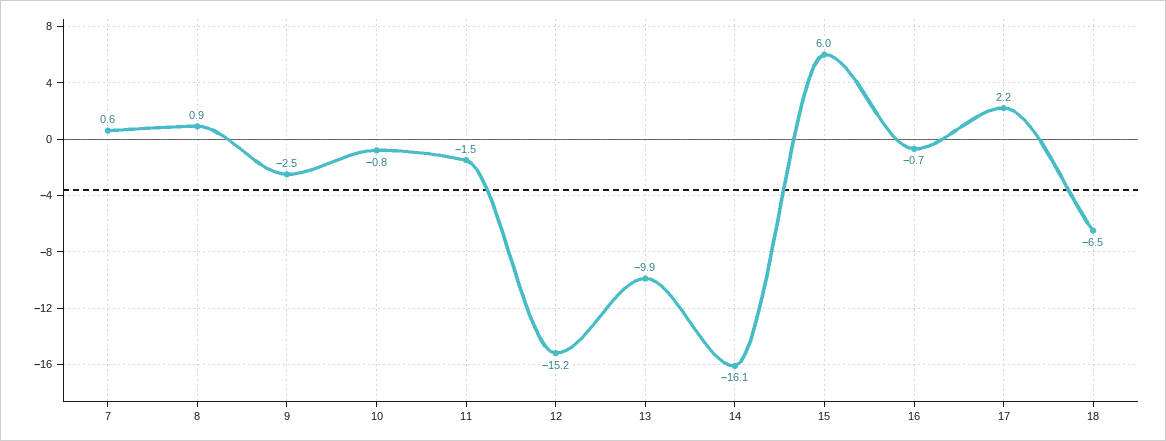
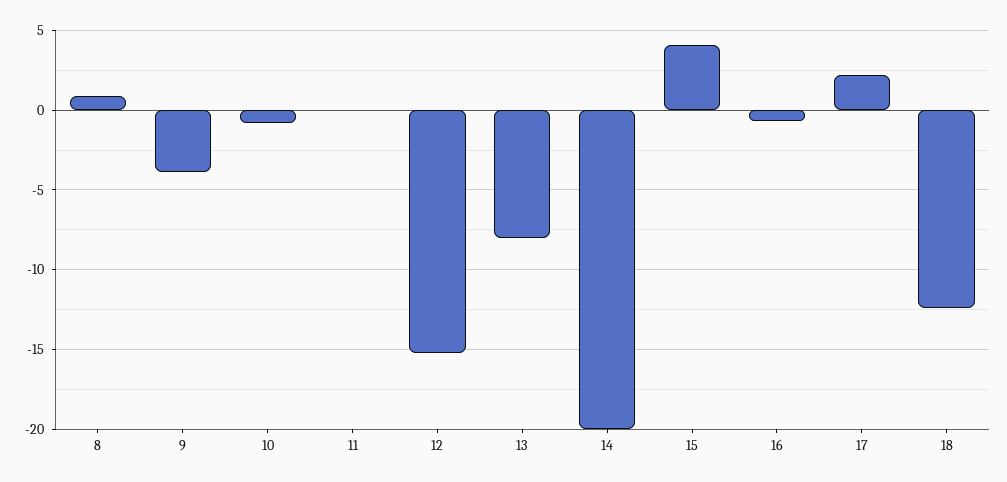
  {
-   "7": 0.6,
    "8": 0.9,
-   "9": -2.5,
+   "9": -4,
    "10": -0.8,
-   "11": -1.5,
+   "11": 0,
    "12": -15.2,
-   "13": -9.9,
+   "13": -8,
-   "14": -16.1,
+   "14": -20,
-   "15": 6,
+   "15": 4,
    "16": -0.7,
    "17": 2.2,
-   "18": -6.5
+   "18": -12.5
  }

